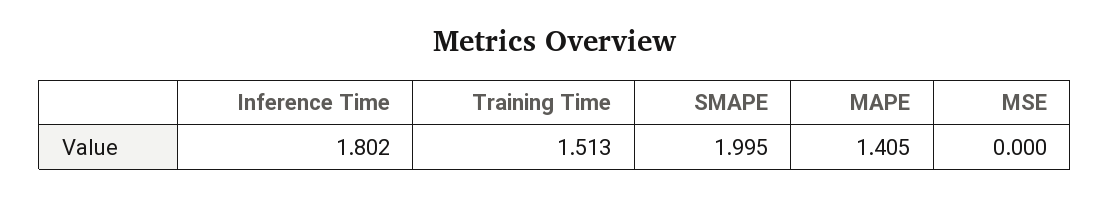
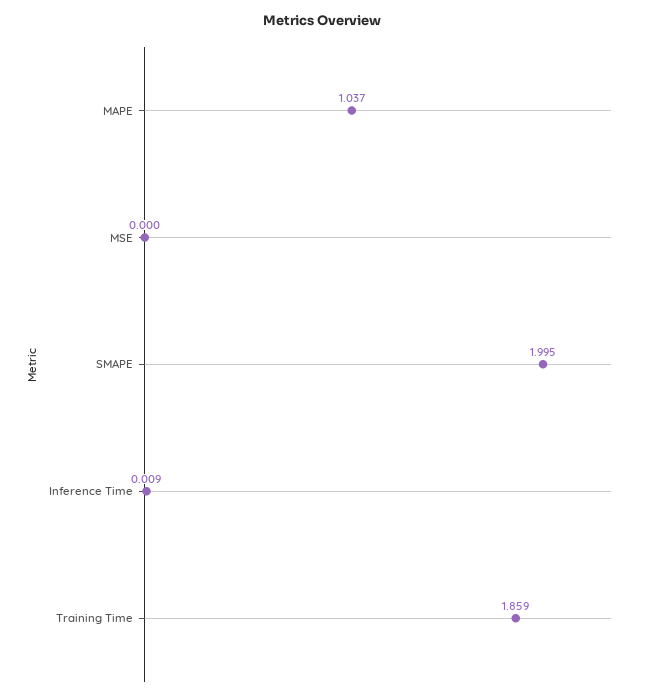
  {
-   "Inference Time": 1.802,
+   "Inference Time": 0.009,
-   "Training Time": 1.513,
+   "Training Time": 1.859,
    "SMAPE": 1.995,
-   "MAPE": 1.405,
+   "MAPE": 1.037,
    "MSE": 0
  }

